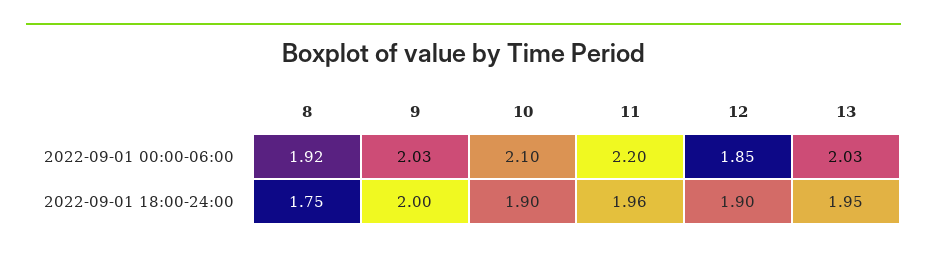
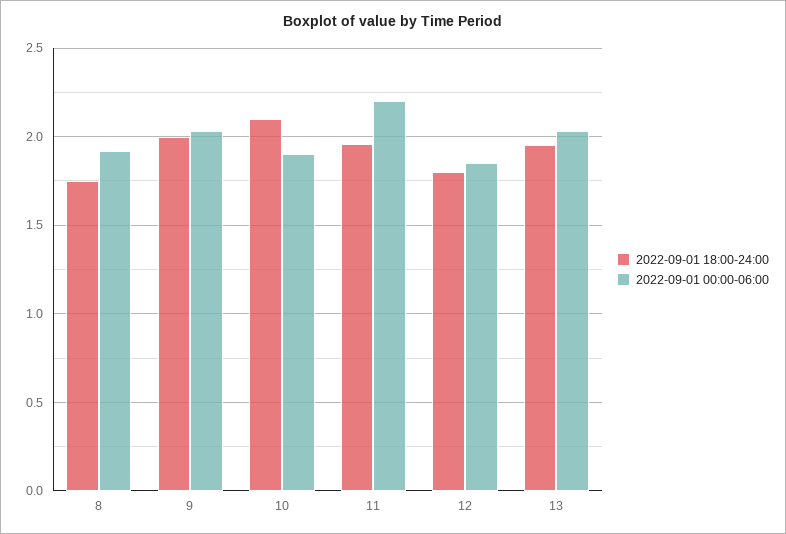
  {
    "2022-09-01 00:00-06:00": {
      "8": 1.92,
      "9": 2.03,
-     "10": 2.1,
+     "10": 1.9,
      "11": 2.2,
      "12": 1.85,
      "13": 2.03
    },
    "2022-09-01 18:00-24:00": {
      "8": 1.75,
      "9": 2,
-     "10": 1.9,
+     "10": 2.1,
      "11": 1.96,
-     "12": 1.9,
+     "12": 1.8,
      "13": 1.95
    }
  }

